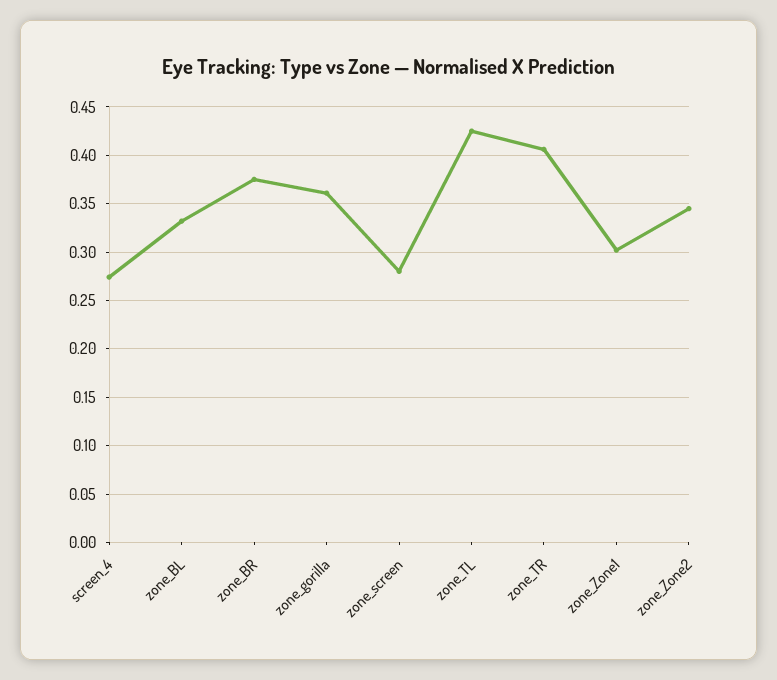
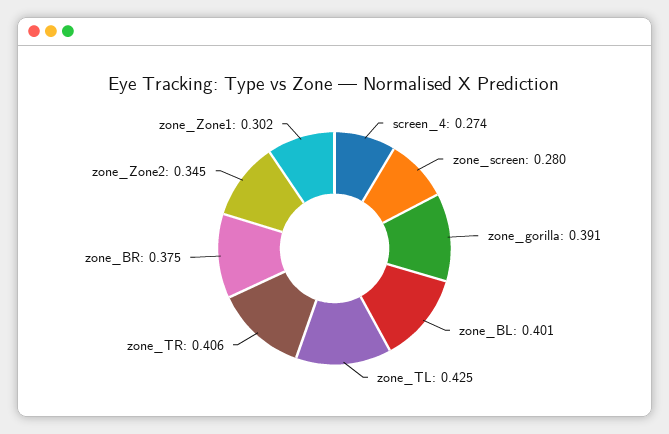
  {
    "screen_4": 0.274,
-   "zone_BL": 0.33,
+   "zone_BL": 0.401,
    "zone_BR": 0.375,
-   "zone_gorilla": 0.36,
+   "zone_gorilla": 0.391,
    "zone_screen": 0.28,
    "zone_TL": 0.425,
    "zone_TR": 0.406,
    "zone_Zone1": 0.302,
    "zone_Zone2": 0.345
  }

